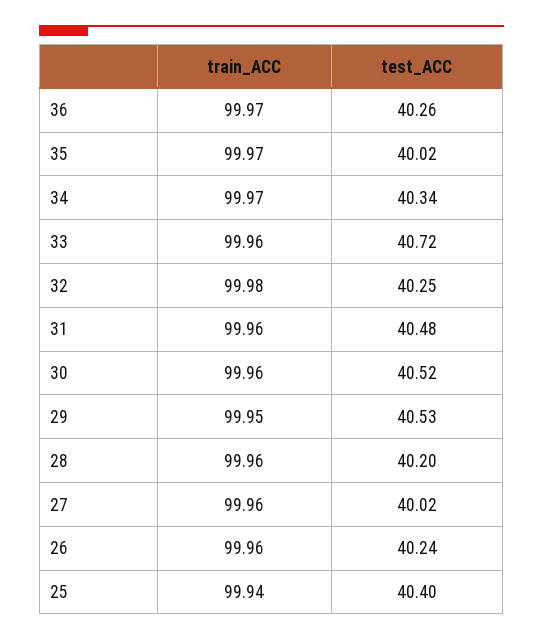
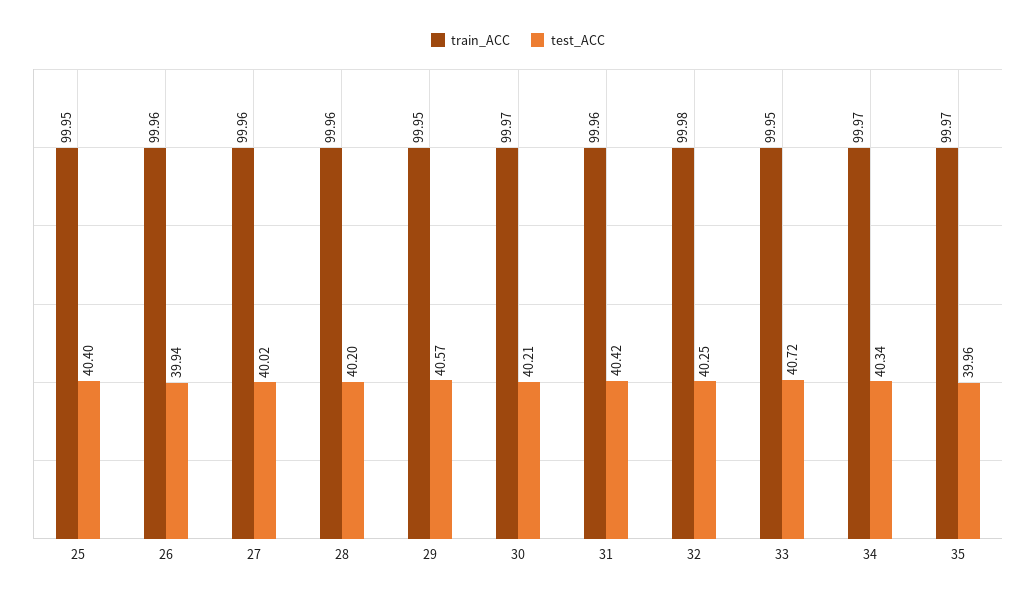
  {
    "train_ACC": {
-     "36": 99.97,
      "35": 99.97,
      "34": 99.97,
-     "33": 99.96,
+     "33": 99.95,
      "32": 99.98,
      "31": 99.96,
-     "30": 99.96,
+     "30": 99.97,
      "29": 99.95,
      "28": 99.96,
      "27": 99.96,
      "26": 99.96,
-     "25": 99.94
+     "25": 99.95
    },
    "test_ACC": {
-     "36": 40.26,
-     "35": 40.02,
+     "35": 39.96,
      "34": 40.34,
      "33": 40.72,
      "32": 40.25,
-     "31": 40.48,
+     "31": 40.42,
-     "30": 40.52,
+     "30": 40.21,
-     "29": 40.53,
+     "29": 40.57,
      "28": 40.2,
      "27": 40.02,
-     "26": 40.24,
+     "26": 39.94,
      "25": 40.4
    }
  }

